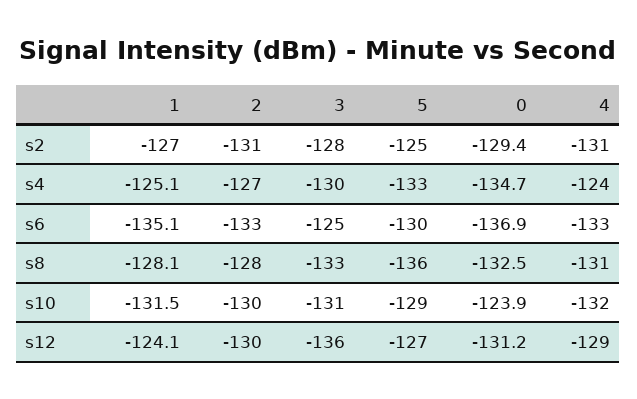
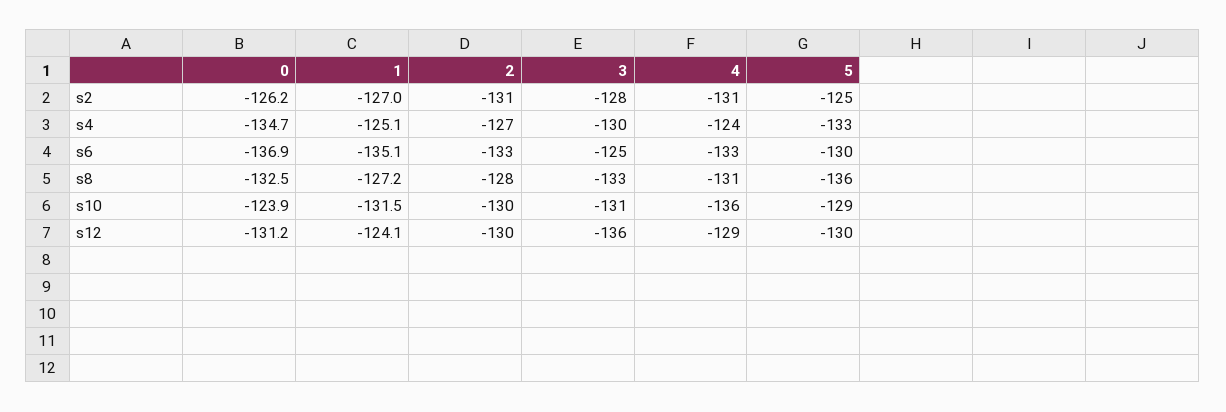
  {
    "1": {
      "s2": -127,
      "s4": -125.1,
      "s6": -135.1,
-     "s8": -128.1,
+     "s8": -127.2,
      "s10": -131.5,
      "s12": -124.1
    },
    "2": {
      "s2": -131,
      "s4": -127,
      "s6": -133,
      "s8": -128,
      "s10": -130,
      "s12": -130
    },
    "3": {
      "s2": -128,
      "s4": -130,
      "s6": -125,
      "s8": -133,
      "s10": -131,
      "s12": -136
    },
    "5": {
      "s2": -125,
      "s4": -133,
      "s6": -130,
      "s8": -136,
      "s10": -129,
-     "s12": -127
+     "s12": -130
    },
    "0": {
-     "s2": -129.4,
+     "s2": -126.2,
      "s4": -134.7,
      "s6": -136.9,
      "s8": -132.5,
      "s10": -123.9,
      "s12": -131.2
    },
    "4": {
      "s2": -131,
      "s4": -124,
      "s6": -133,
      "s8": -131,
-     "s10": -132,
+     "s10": -136,
      "s12": -129
    }
  }

